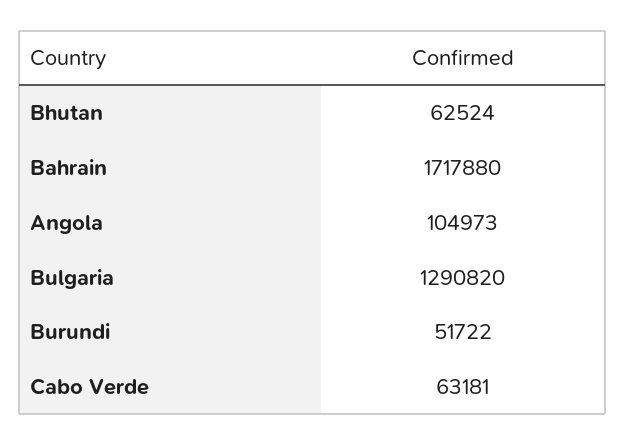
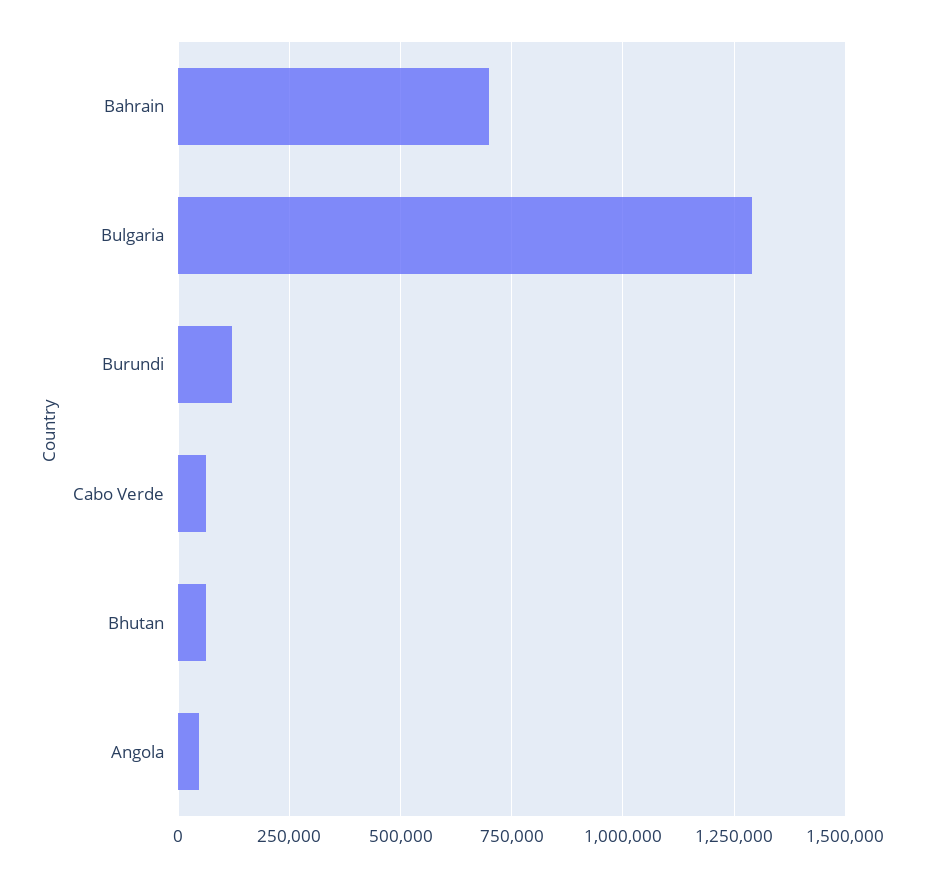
  {
    "Bhutan": 62524,
-   "Bahrain": 1717880,
+   "Bahrain": 700000,
-   "Angola": 104973,
+   "Angola": 50000,
    "Bulgaria": 1290820,
-   "Burundi": 51722,
+   "Burundi": 125000,
    "Cabo Verde": 63181
  }

